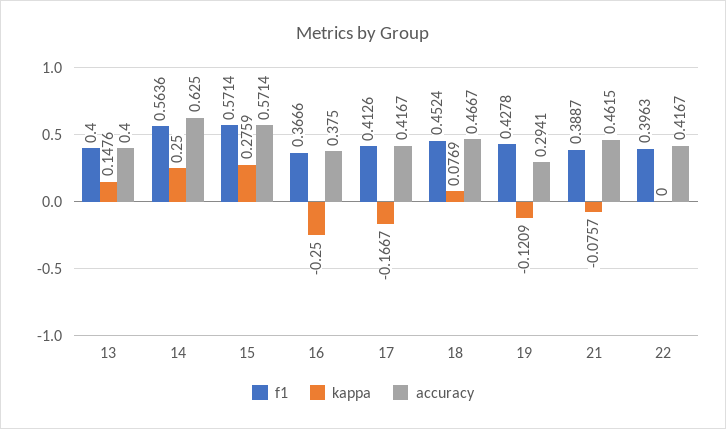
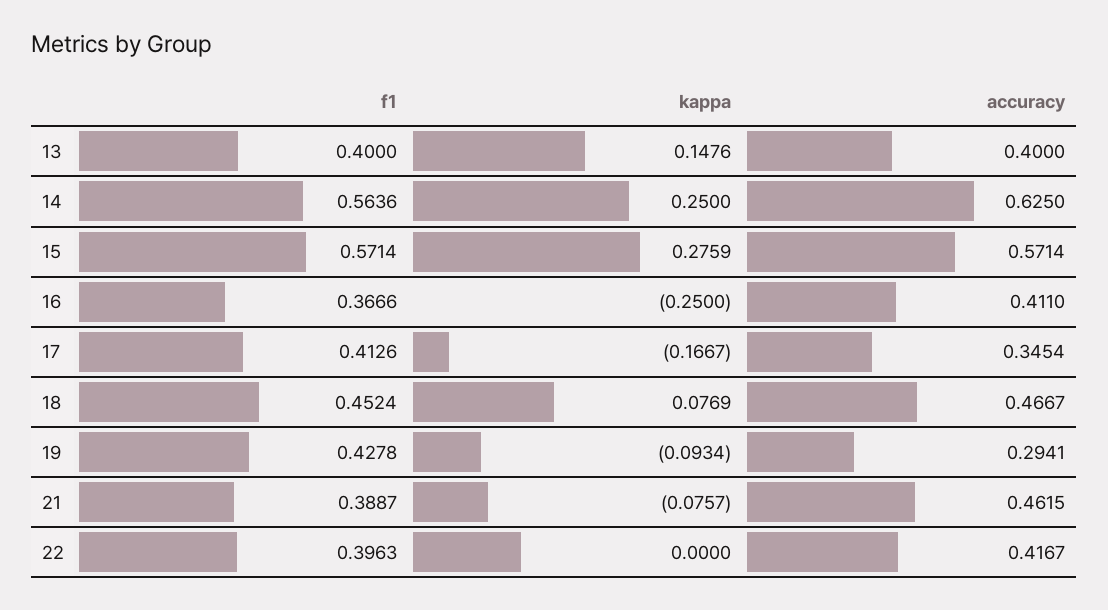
  {
    "f1": {
      "13": 0.4,
      "14": 0.5636,
      "15": 0.5714,
      "16": 0.3666,
      "17": 0.4126,
      "18": 0.4524,
      "19": 0.4278,
      "21": 0.3887,
      "22": 0.3963
    },
    "kappa": {
      "13": 0.1476,
      "14": 0.25,
      "15": 0.2759,
      "16": -0.25,
      "17": -0.1667,
      "18": 0.0769,
-     "19": -0.1209,
+     "19": -0.0934,
      "21": -0.0757,
      "22": 0
    },
    "accuracy": {
      "13": 0.4,
      "14": 0.625,
      "15": 0.5714,
-     "16": 0.375,
+     "16": 0.411,
-     "17": 0.4167,
+     "17": 0.3454,
      "18": 0.4667,
      "19": 0.2941,
      "21": 0.4615,
      "22": 0.4167
    }
  }

